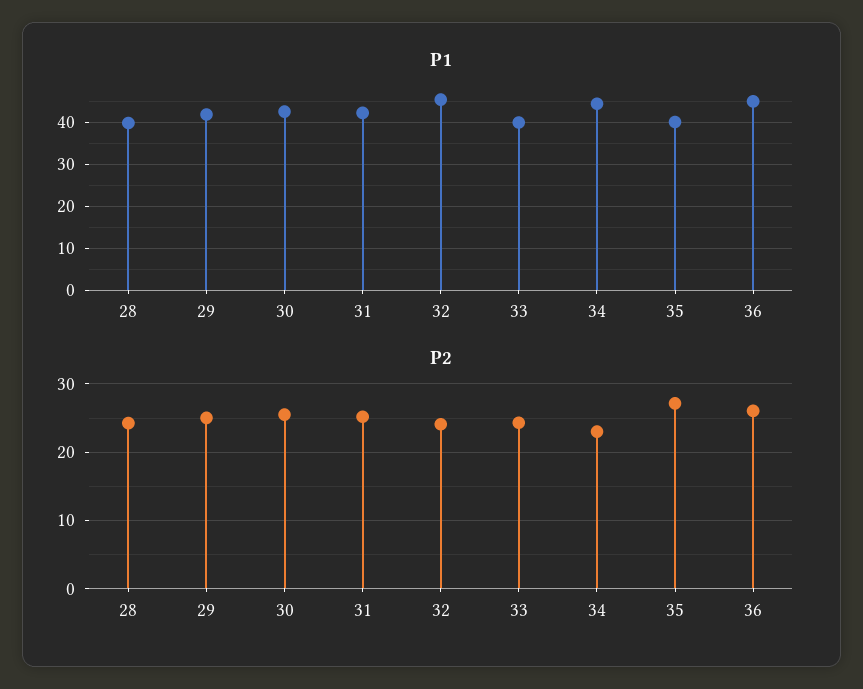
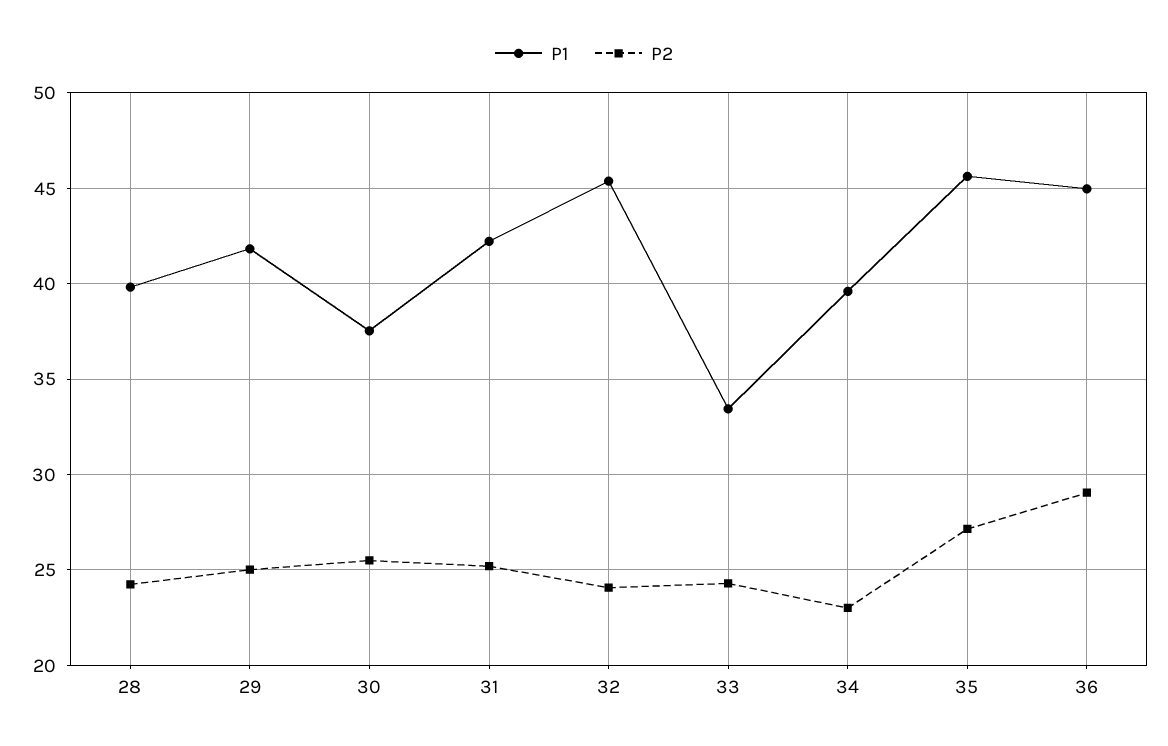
  {
    "P1": {
      "28": 40,
      "29": 42,
-     "30": 42,
+     "30": 37.5,
      "31": 42,
      "32": 45.5,
-     "33": 40,
+     "33": 33.5,
-     "34": 44,
+     "34": 39.5,
-     "35": 40,
+     "35": 45.5,
      "36": 45
    },
    "P2": {
      "28": 24.5,
      "29": 25,
      "30": 25.5,
      "31": 25,
      "32": 24,
      "33": 24.5,
      "34": 23,
      "35": 27,
-     "36": 26
+     "36": 29
    }
  }

